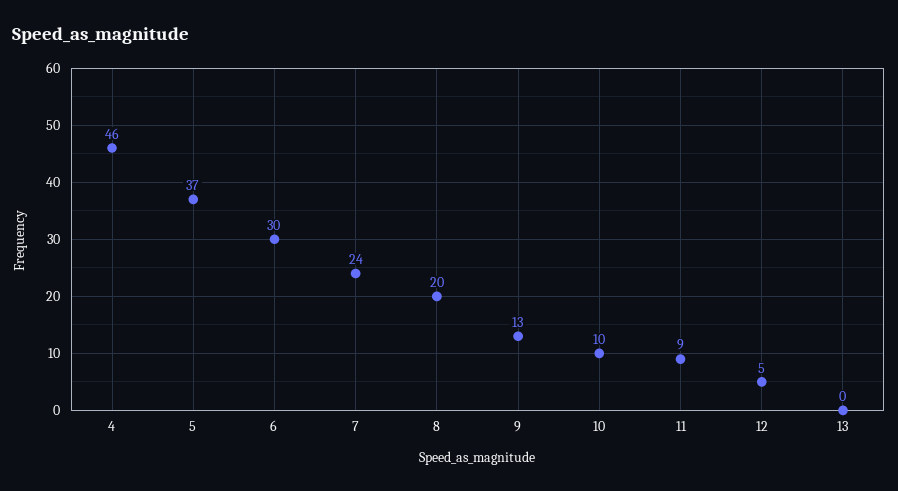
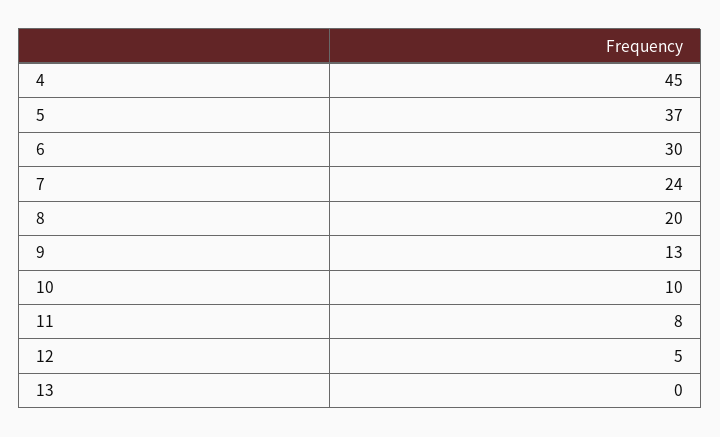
  {
-   "4": 46,
+   "4": 45,
    "5": 37,
    "6": 30,
    "7": 24,
    "8": 20,
    "9": 13,
    "10": 10,
-   "11": 9,
+   "11": 8,
    "12": 5,
    "13": 0
  }

